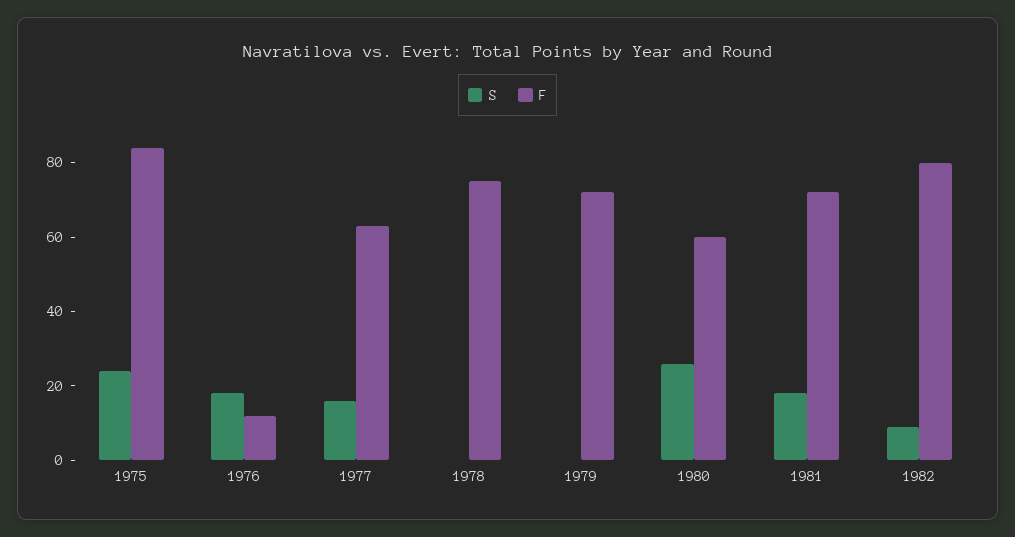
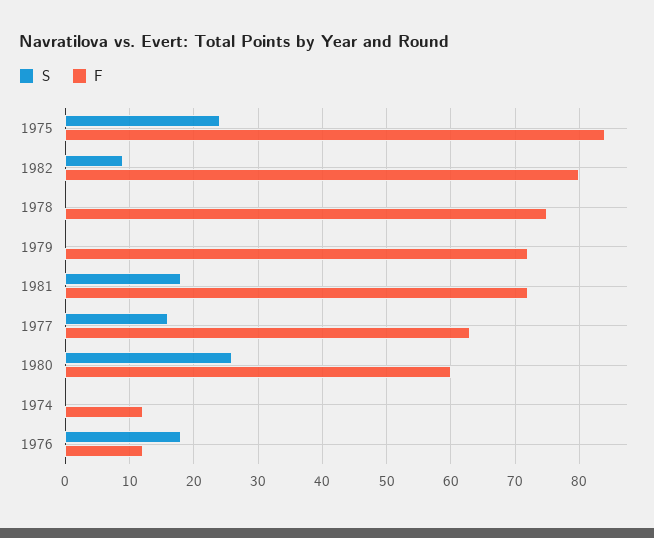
  {
    "S": {
      "1975": 24,
      "1976": 18,
      "1977": 16,
      "1978": 0,
      "1979": 0,
      "1980": 26,
      "1981": 18,
-     "1982": 9
+     "1982": 9,
+     "1974": 0
    },
    "F": {
      "1975": 84,
      "1976": 12,
      "1977": 63,
      "1978": 75,
      "1979": 72,
      "1980": 60,
      "1981": 72,
-     "1982": 80
+     "1982": 80,
+     "1974": 12
    }
  }

